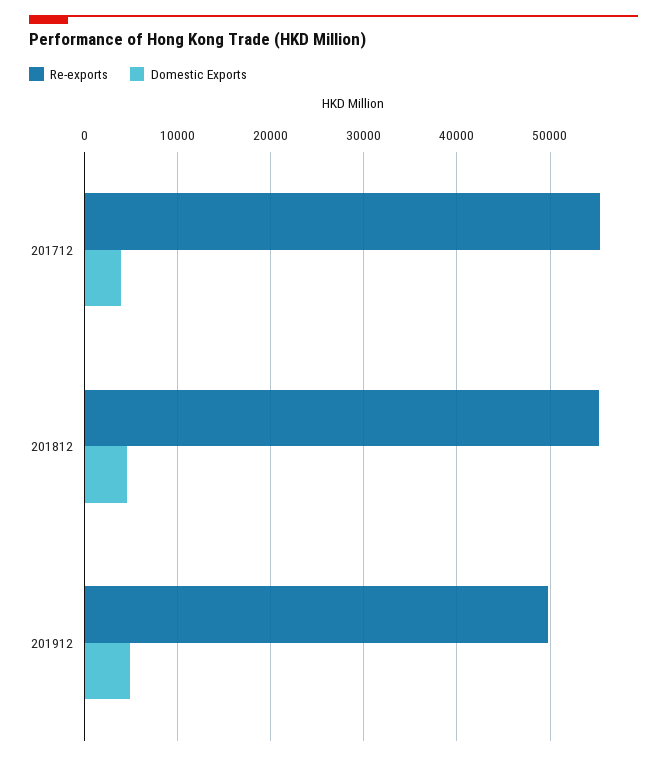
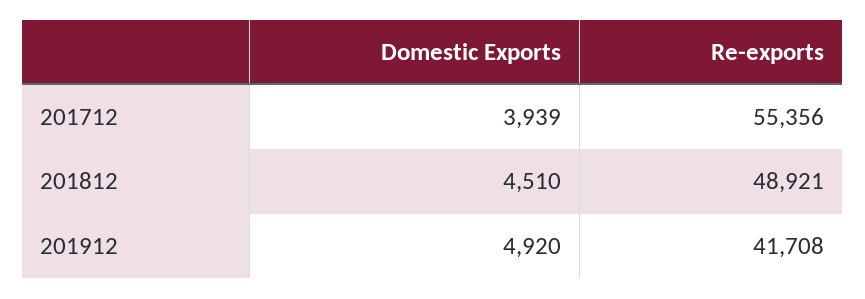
  {
    "Re-exports": {
      "201712": 55356,
-     "201812": 55000,
+     "201812": 48921,
-     "201912": 50000
+     "201912": 41708
    },
    "Domestic Exports": {
      "201712": 3939,
      "201812": 4510,
      "201912": 4920
    }
  }

